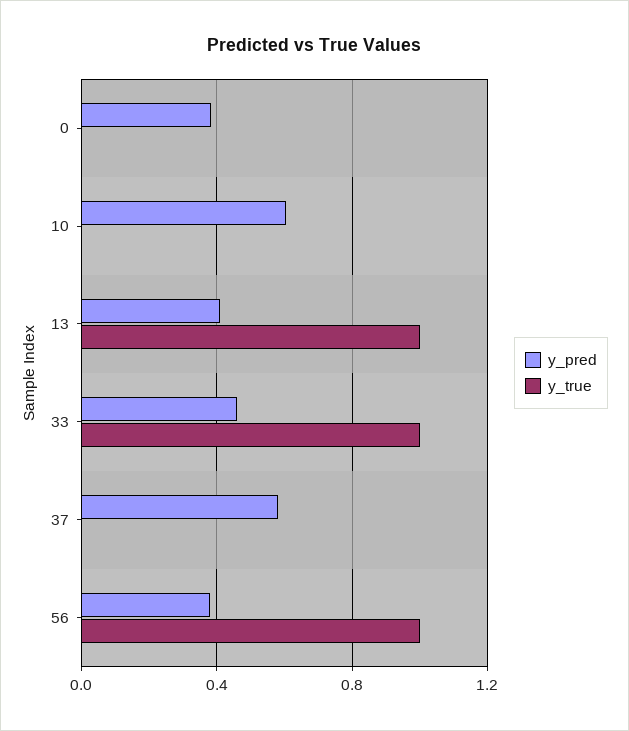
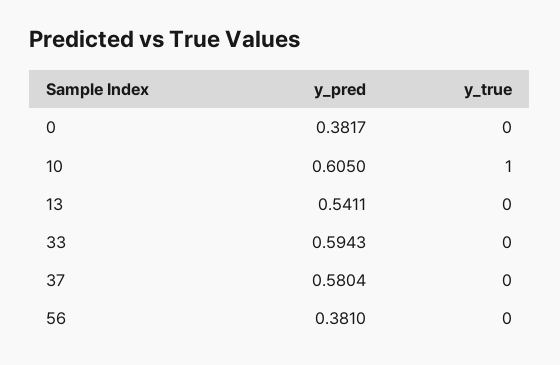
  {
    "y_pred": {
      "0": 0.3817,
      "10": 0.605,
-     "13": 0.4,
+     "13": 0.5411,
-     "33": 0.45,
+     "33": 0.5943,
      "37": 0.5804,
      "56": 0.381
    },
    "y_true": {
      "0": 0,
-     "10": 0,
+     "10": 1,
-     "13": 1,
+     "13": 0,
-     "33": 1,
+     "33": 0,
      "37": 0,
-     "56": 1
+     "56": 0
    }
  }

